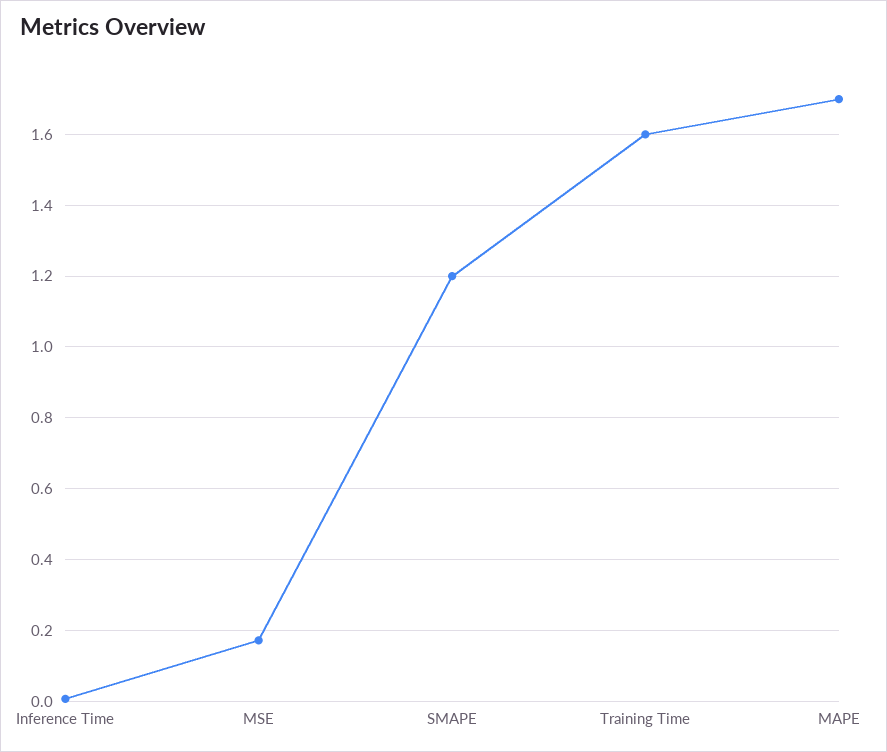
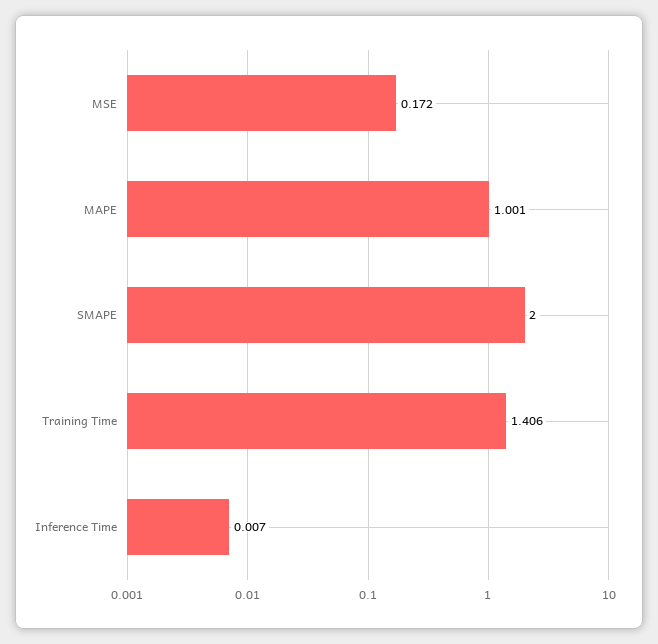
  {
    "Inference Time": 0.007,
    "MSE": 0.172,
-   "SMAPE": 1.2,
+   "SMAPE": 2,
-   "Training Time": 1.6,
+   "Training Time": 1.406,
-   "MAPE": 1.7
+   "MAPE": 1.001
  }

